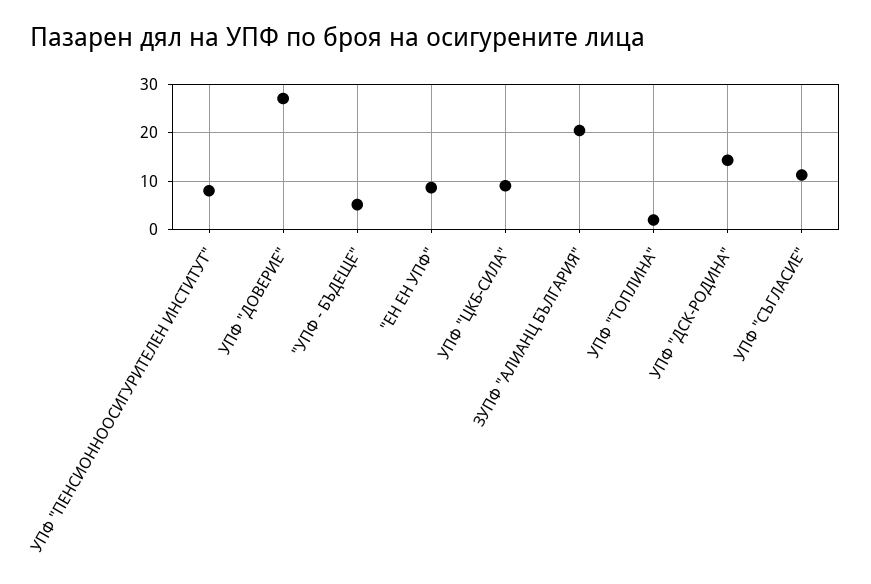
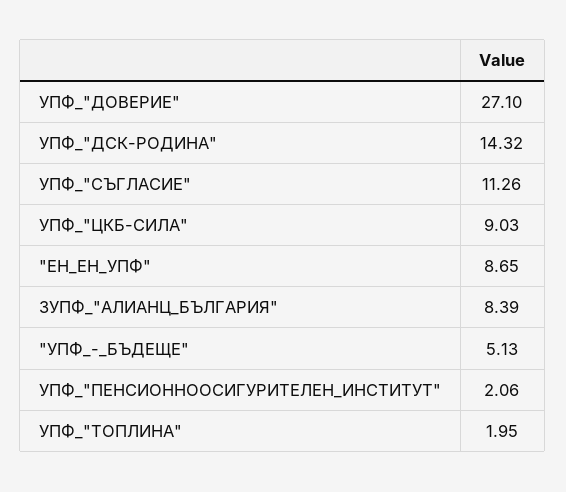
  {
-   "УПФ \"ПЕНСИОННООСИГУРИТЕЛЕН ИНСТИТУТ\"": 8,
+   "УПФ \"ПЕНСИОННООСИГУРИТЕЛЕН ИНСТИТУТ\"": 2.06,
    "УПФ \"ДОВЕРИЕ\"": 27.1,
    "\"УПФ - БЪДЕЩЕ\"": 5.13,
    "\"ЕН ЕН УПФ\"": 8.65,
    "УПФ \"ЦКБ-СИЛА\"": 9.03,
-   "ЗУПФ \"АЛИАНЦ БЪЛГАРИЯ\"": 20,
+   "ЗУПФ \"АЛИАНЦ БЪЛГАРИЯ\"": 8.39,
    "УПФ \"ТОПЛИНА\"": 1.95,
    "УПФ \"ДСК-РОДИНА\"": 14.32,
    "УПФ \"СЪГЛАСИЕ\"": 11.26
  }

